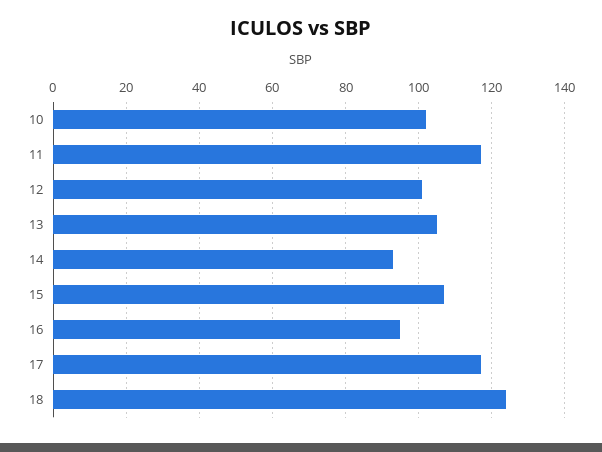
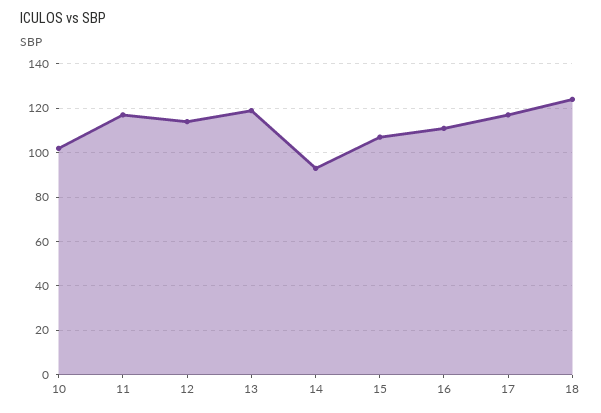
  {
    "10": 100,
    "11": 115,
-   "12": 100,
+   "12": 115,
-   "13": 105,
+   "13": 120,
    "14": 95,
    "15": 105,
-   "16": 95,
+   "16": 110,
    "17": 115,
    "18": 125
  }

